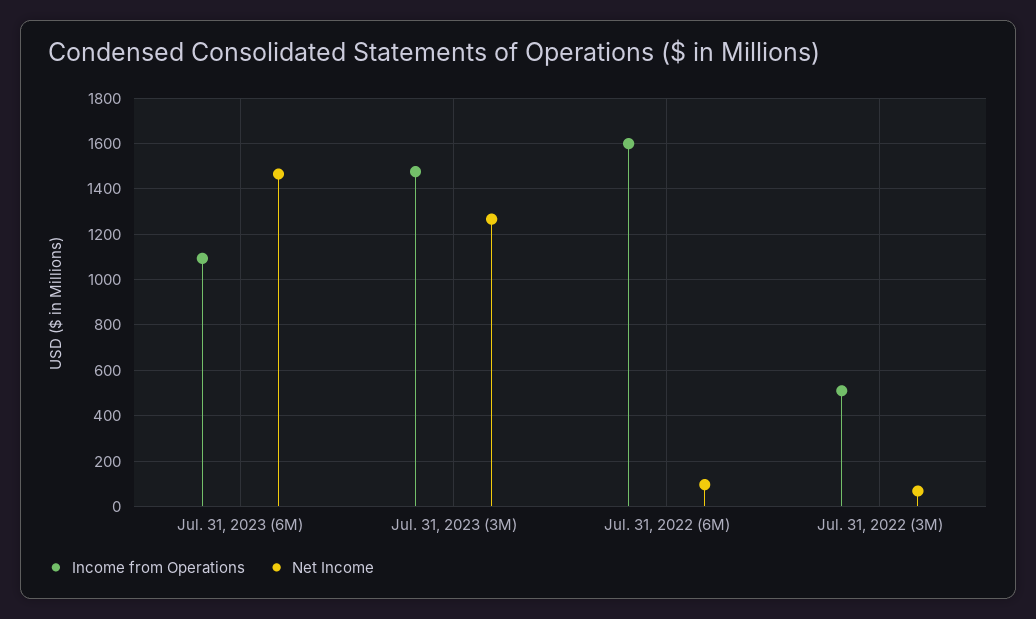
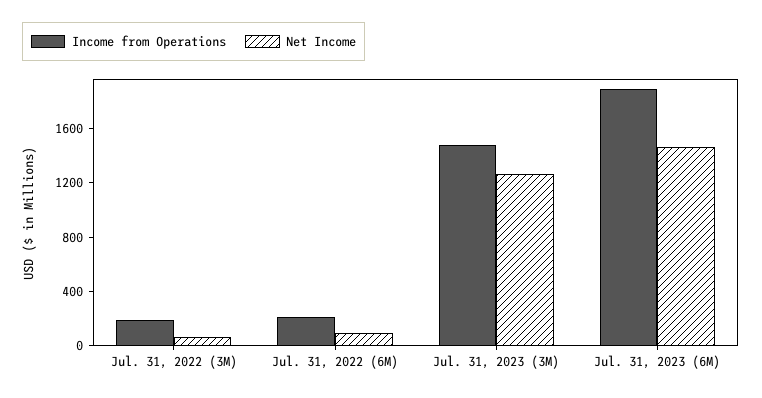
  {
    "Income from Operations": {
-     "Jul. 31, 2023 (6M)": 1100,
+     "Jul. 31, 2023 (6M)": 1900,
      "Jul. 31, 2023 (3M)": 1500,
-     "Jul. 31, 2022 (6M)": 1600,
+     "Jul. 31, 2022 (6M)": 200,
-     "Jul. 31, 2022 (3M)": 500
+     "Jul. 31, 2022 (3M)": 200
    },
    "Net Income": {
      "Jul. 31, 2023 (6M)": 1450,
      "Jul. 31, 2023 (3M)": 1250,
      "Jul. 31, 2022 (6M)": 100,
      "Jul. 31, 2022 (3M)": 50
    }
  }

